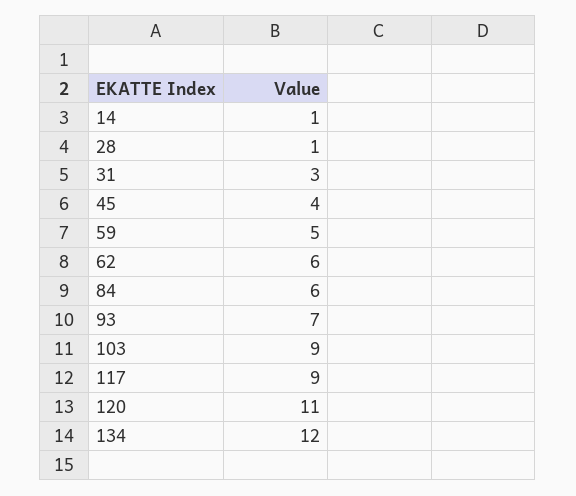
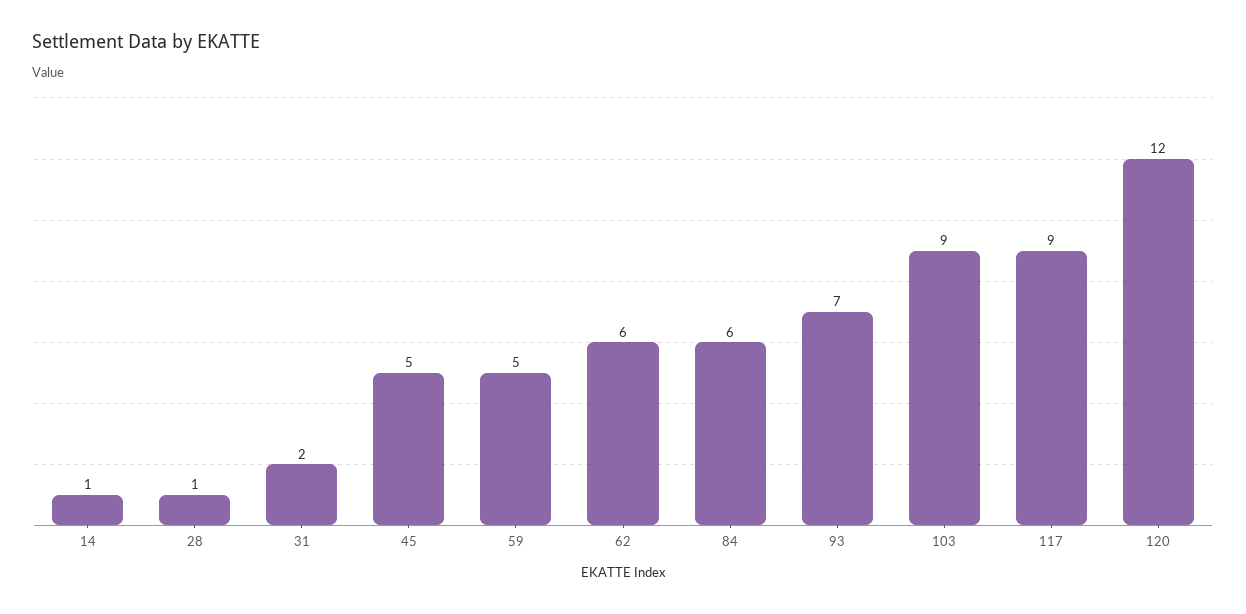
  {
    "14": 1,
    "28": 1,
-   "31": 3,
+   "31": 2,
-   "45": 4,
+   "45": 5,
    "59": 5,
    "62": 6,
    "84": 6,
    "93": 7,
    "103": 9,
    "117": 9,
-   "120": 11,
+   "120": 12
-   "134": 12
  }

